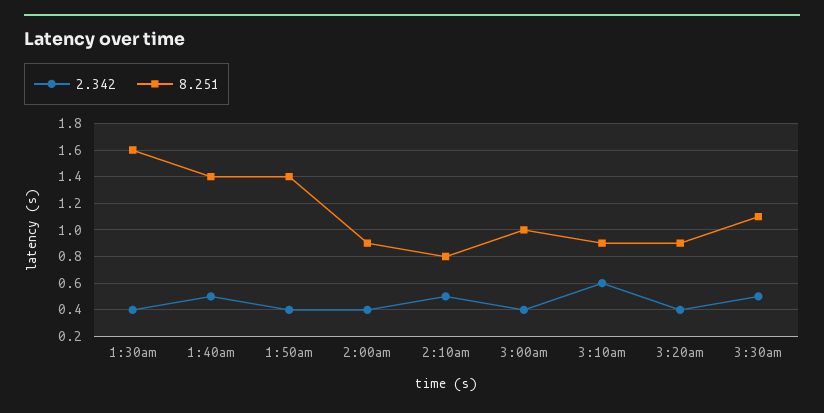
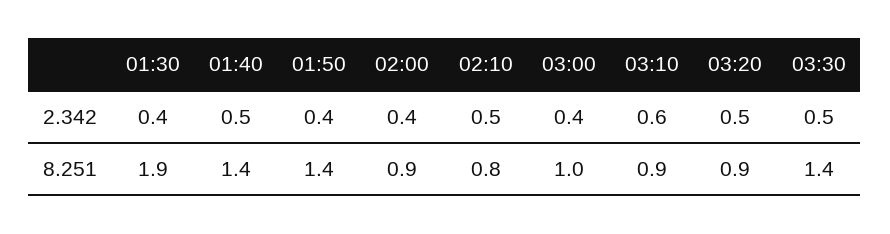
  {
    "2.342": {
      "1:30am": 0.4,
      "1:40am": 0.5,
      "1:50am": 0.4,
      "2:00am": 0.4,
      "2:10am": 0.5,
      "3:00am": 0.4,
      "3:10am": 0.6,
-     "3:20am": 0.4,
+     "3:20am": 0.5,
      "3:30am": 0.5
    },
    "8.251": {
-     "1:30am": 1.6,
+     "1:30am": 1.9,
      "1:40am": 1.4,
      "1:50am": 1.4,
      "2:00am": 0.9,
      "2:10am": 0.8,
      "3:00am": 1,
      "3:10am": 0.9,
      "3:20am": 0.9,
-     "3:30am": 1.1
+     "3:30am": 1.4
    }
  }

